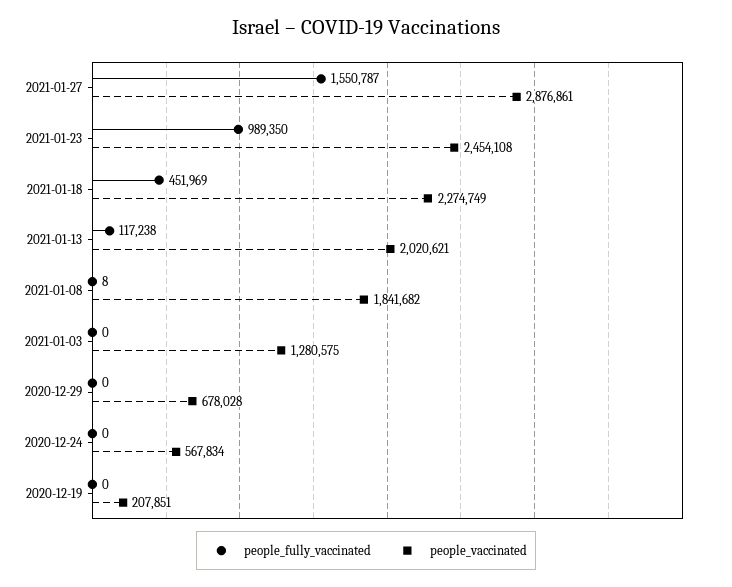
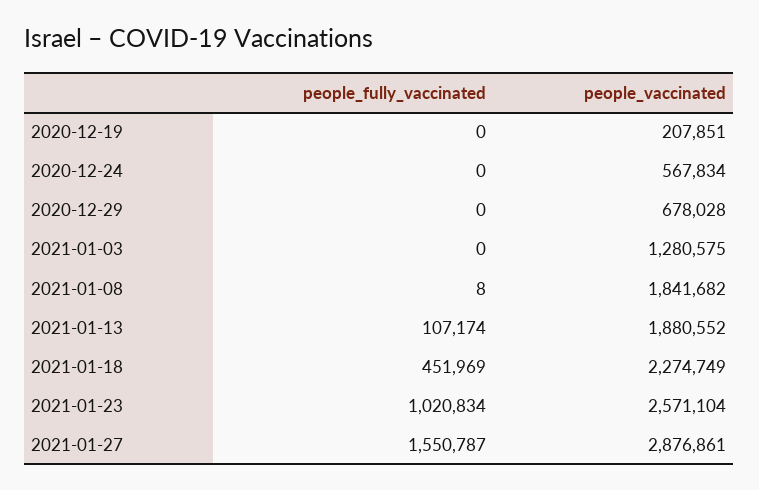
  {
    "people_fully_vaccinated": {
      "2021-01-27": 1550787,
-     "2021-01-23": 989350,
+     "2021-01-23": 1020834,
      "2021-01-18": 451969,
-     "2021-01-13": 117238,
+     "2021-01-13": 107174,
      "2021-01-08": 8,
      "2021-01-03": 0,
      "2020-12-29": 0,
      "2020-12-24": 0,
      "2020-12-19": 0
    },
    "people_vaccinated": {
      "2021-01-27": 2876861,
-     "2021-01-23": 2454108,
+     "2021-01-23": 2571104,
      "2021-01-18": 2274749,
-     "2021-01-13": 2020621,
+     "2021-01-13": 1880552,
      "2021-01-08": 1841682,
      "2021-01-03": 1280575,
      "2020-12-29": 678028,
      "2020-12-24": 567834,
      "2020-12-19": 207851
    }
  }

